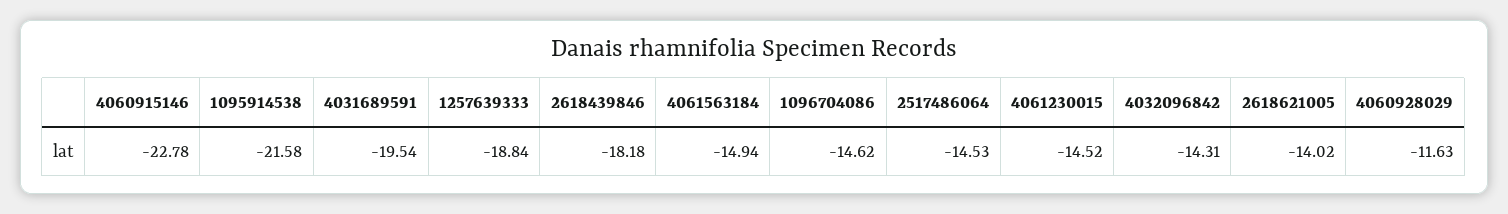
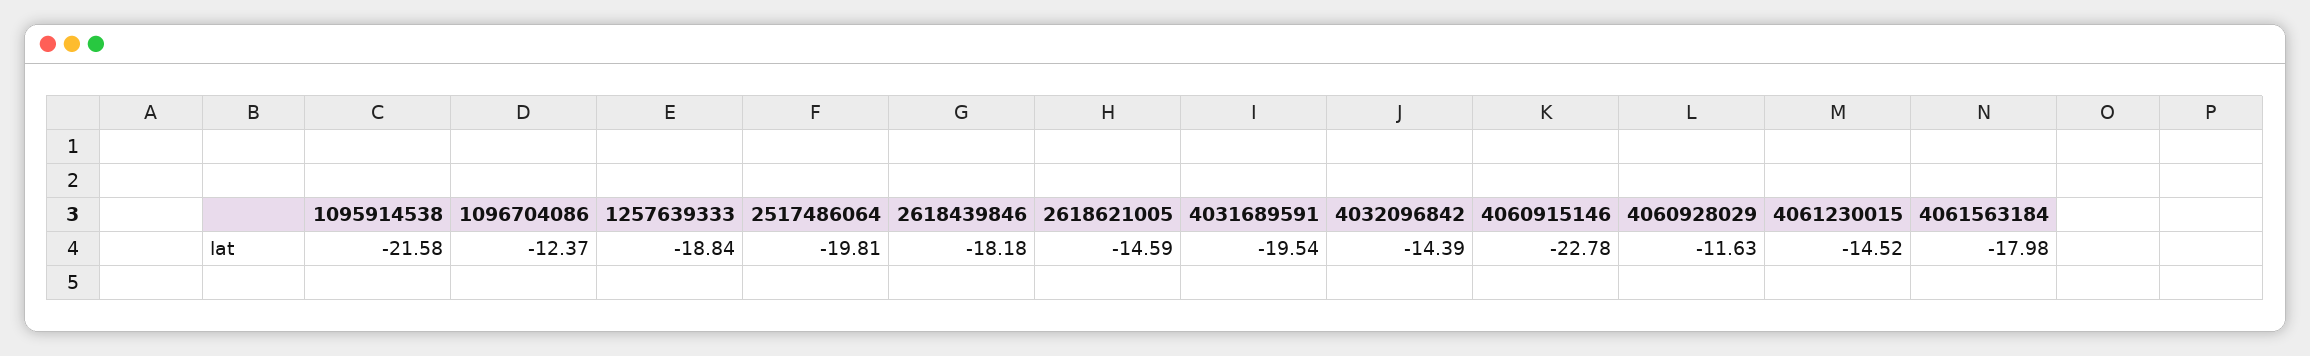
  {
    "4060915146": -22.78,
    "1095914538": -21.58,
    "4031689591": -19.54,
    "1257639333": -18.84,
    "2618439846": -18.18,
-   "4061563184": -14.94,
+   "4061563184": -17.98,
-   "1096704086": -14.62,
+   "1096704086": -12.37,
-   "2517486064": -14.53,
+   "2517486064": -19.81,
    "4061230015": -14.52,
-   "4032096842": -14.31,
+   "4032096842": -14.39,
-   "2618621005": -14.02,
+   "2618621005": -14.59,
    "4060928029": -11.63
  }

